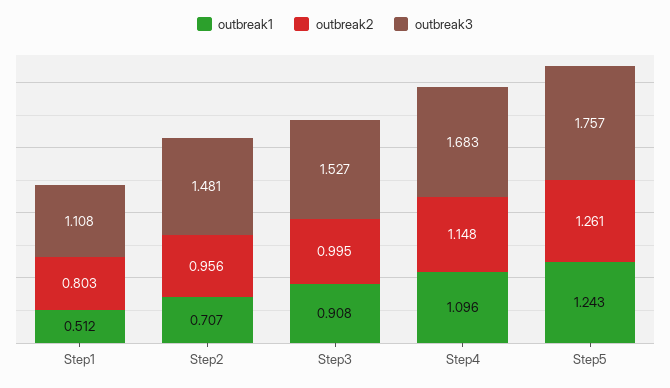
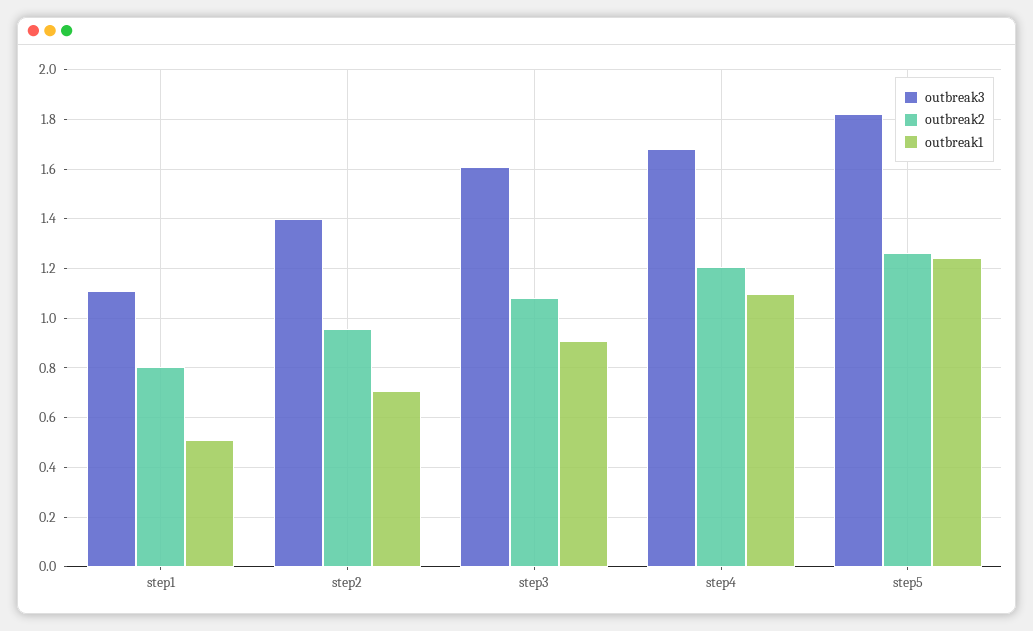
  {
    "outbreak1": {
      "Step1": 0.512,
      "Step2": 0.707,
      "Step3": 0.908,
      "Step4": 1.096,
      "Step5": 1.243
    },
    "outbreak2": {
      "Step1": 0.803,
      "Step2": 0.956,
-     "Step3": 0.995,
+     "Step3": 1.075,
-     "Step4": 1.148,
+     "Step4": 1.2,
      "Step5": 1.261
    },
    "outbreak3": {
      "Step1": 1.108,
-     "Step2": 1.481,
+     "Step2": 1.4,
-     "Step3": 1.527,
+     "Step3": 1.6,
      "Step4": 1.683,
-     "Step5": 1.757
+     "Step5": 1.825
    }
  }

